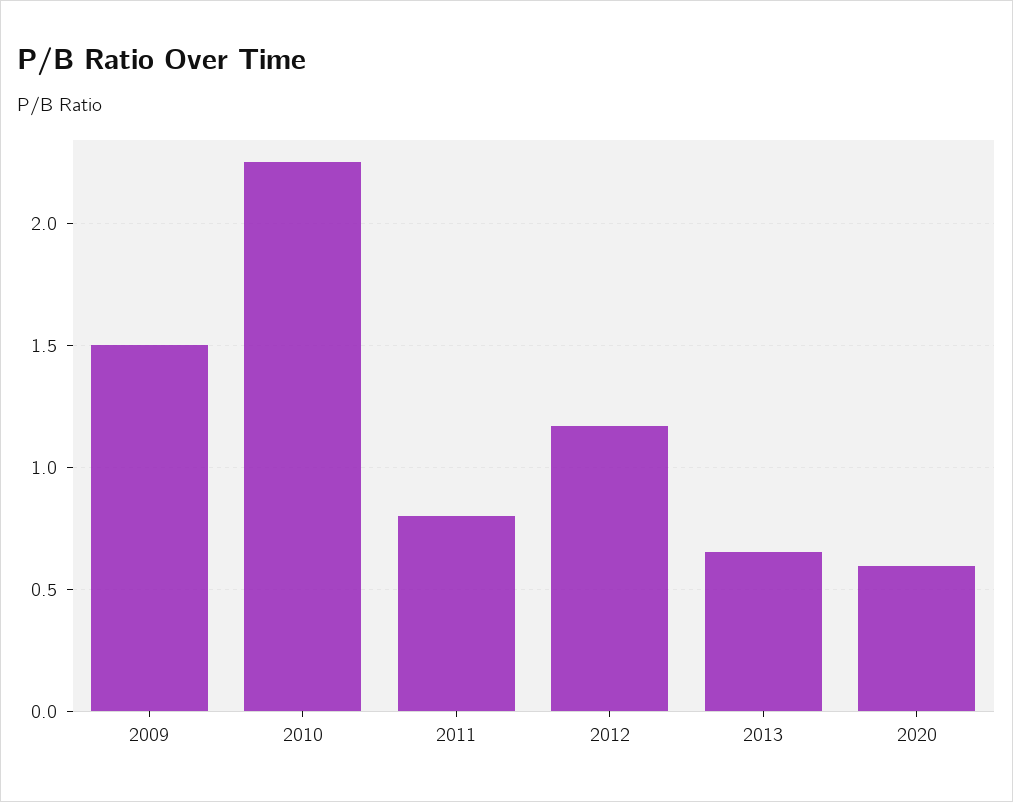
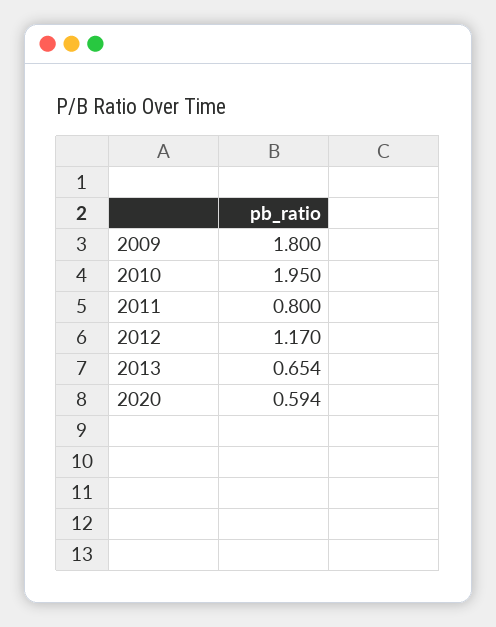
  {
-   "2009": 1.5,
+   "2009": 1.8,
-   "2010": 2.25,
+   "2010": 1.95,
    "2011": 0.8,
    "2012": 1.17,
    "2013": 0.654,
    "2020": 0.594
  }

